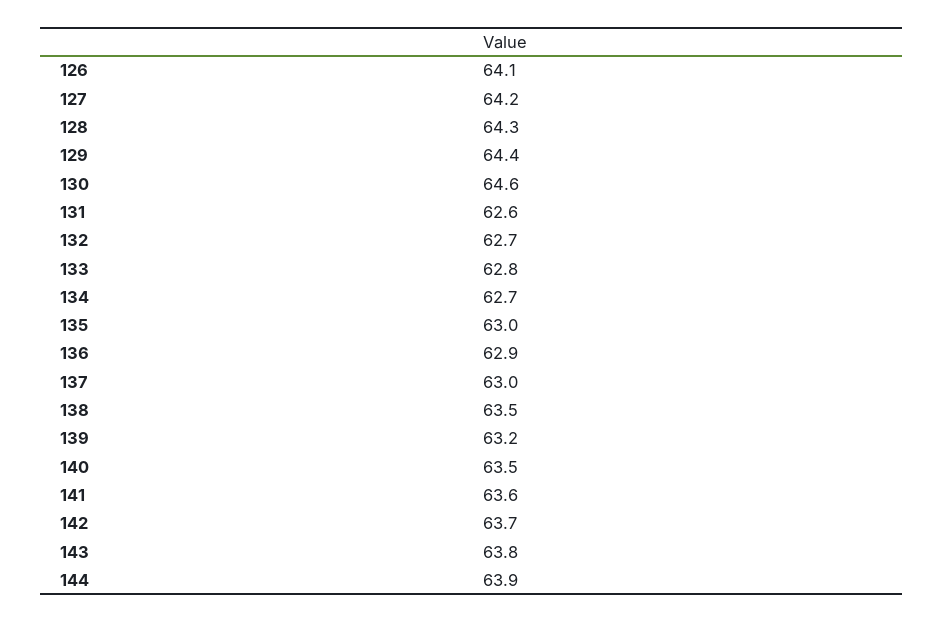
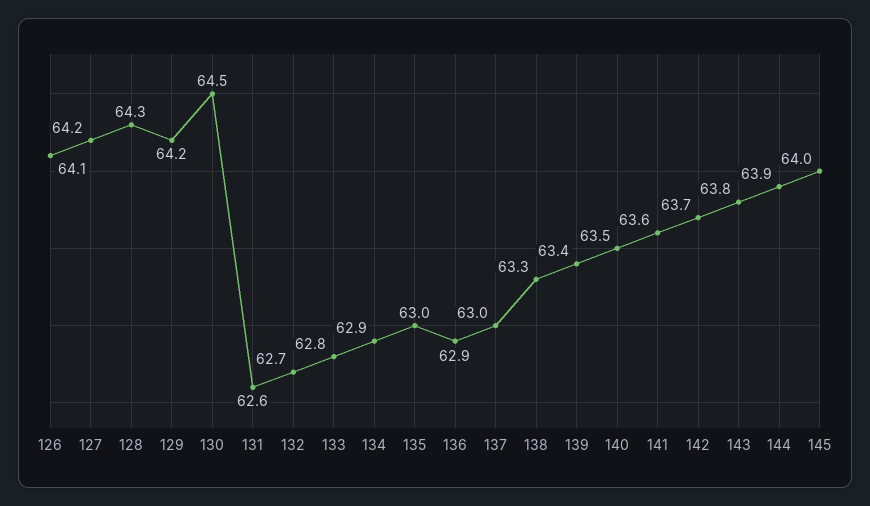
  {
    "126": 64.1,
    "127": 64.2,
    "128": 64.3,
-   "129": 64.4,
+   "129": 64.2,
-   "130": 64.6,
+   "130": 64.5,
    "131": 62.6,
    "132": 62.7,
    "133": 62.8,
-   "134": 62.7,
+   "134": 62.9,
    "135": 63,
    "136": 62.9,
    "137": 63,
-   "138": 63.5,
+   "138": 63.3,
-   "139": 63.2,
+   "139": 63.4,
    "140": 63.5,
    "141": 63.6,
    "142": 63.7,
    "143": 63.8,
-   "144": 63.9
+   "144": 63.9,
+   "145": 64
  }

